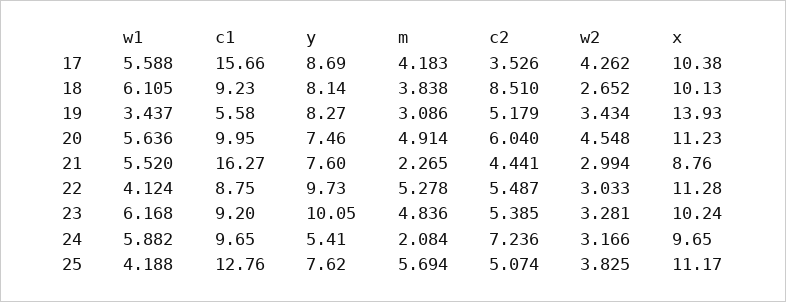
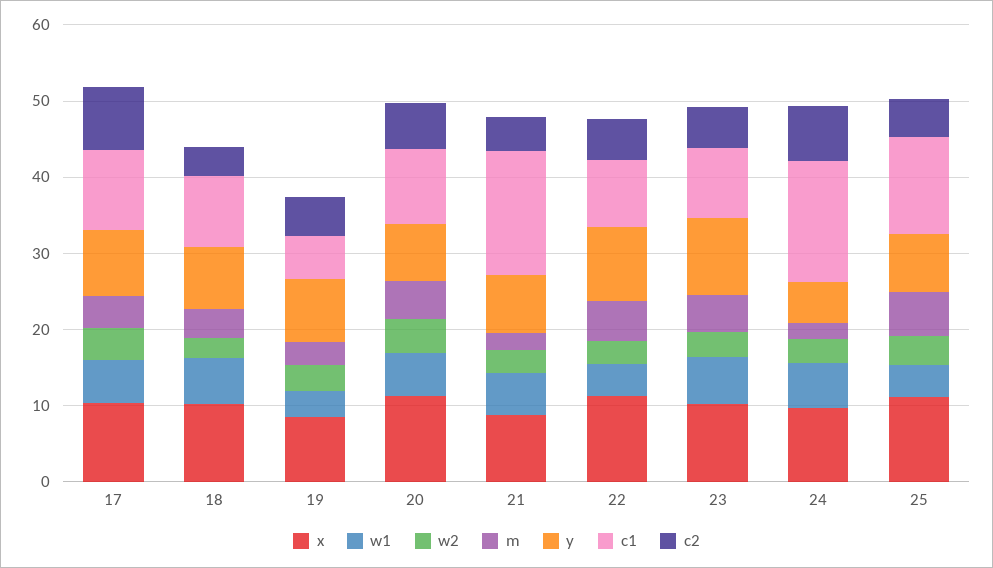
  {
    "w1": {
      "17": 5.588,
      "18": 6.105,
      "19": 3.437,
      "20": 5.636,
      "21": 5.52,
      "22": 4.124,
      "23": 6.168,
      "24": 5.882,
      "25": 4.188
    },
    "c1": {
-     "17": 15.66,
+     "17": 10,
      "18": 9.23,
      "19": 5.58,
      "20": 9.95,
      "21": 16.27,
      "22": 8.75,
      "23": 9.2,
-     "24": 9.65,
+     "24": 16,
      "25": 12.76
    },
    "y": {
      "17": 8.69,
      "18": 8.14,
      "19": 8.27,
      "20": 7.46,
      "21": 7.6,
      "22": 9.73,
      "23": 10.05,
      "24": 5.41,
      "25": 7.62
    },
    "m": {
      "17": 4.183,
      "18": 3.838,
      "19": 3.086,
      "20": 4.914,
      "21": 2.265,
      "22": 5.278,
      "23": 4.836,
      "24": 2.084,
      "25": 5.694
    },
    "c2": {
-     "17": 3.526,
+     "17": 8,
-     "18": 8.51,
+     "18": 4,
      "19": 5.179,
      "20": 6.04,
      "21": 4.441,
      "22": 5.487,
      "23": 5.385,
      "24": 7.236,
      "25": 5.074
    },
    "w2": {
      "17": 4.262,
      "18": 2.652,
      "19": 3.434,
      "20": 4.548,
      "21": 2.994,
      "22": 3.033,
      "23": 3.281,
      "24": 3.166,
      "25": 3.825
    },
    "x": {
      "17": 10.38,
      "18": 10.13,
-     "19": 13.93,
+     "19": 8,
      "20": 11.23,
      "21": 8.76,
      "22": 11.28,
      "23": 10.24,
      "24": 9.65,
      "25": 11.17
    }
  }

